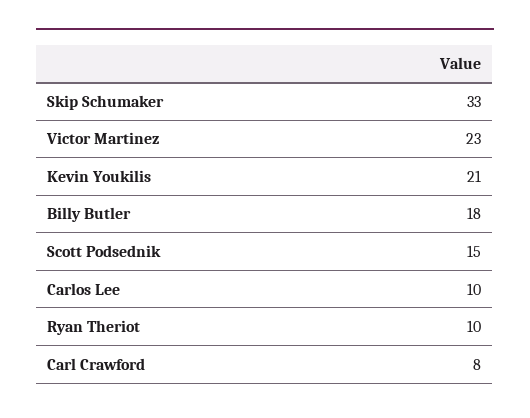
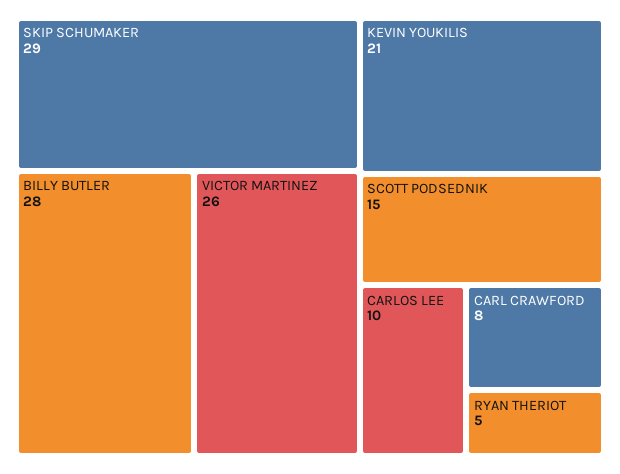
  {
-   "Skip Schumaker": 33,
+   "Skip Schumaker": 29,
-   "Victor Martinez": 23,
+   "Victor Martinez": 26,
    "Kevin Youkilis": 21,
-   "Billy Butler": 18,
+   "Billy Butler": 28,
    "Scott Podsednik": 15,
    "Carlos Lee": 10,
-   "Ryan Theriot": 10,
+   "Ryan Theriot": 5,
    "Carl Crawford": 8
  }

